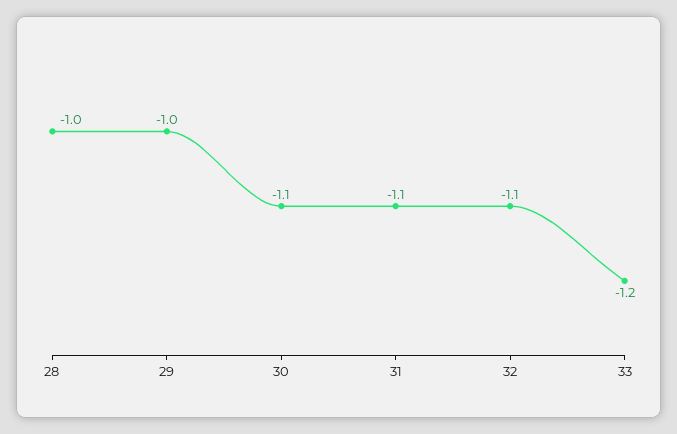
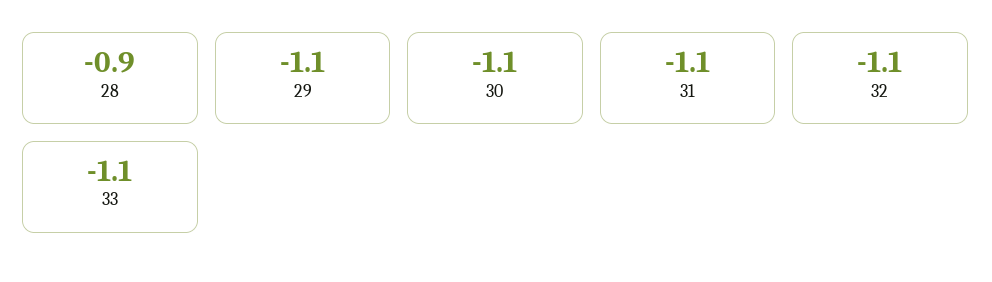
  {
-   "28": -1,
+   "28": -0.9,
-   "29": -1,
+   "29": -1.1,
    "30": -1.1,
    "31": -1.1,
    "32": -1.1,
-   "33": -1.2
+   "33": -1.1
  }

